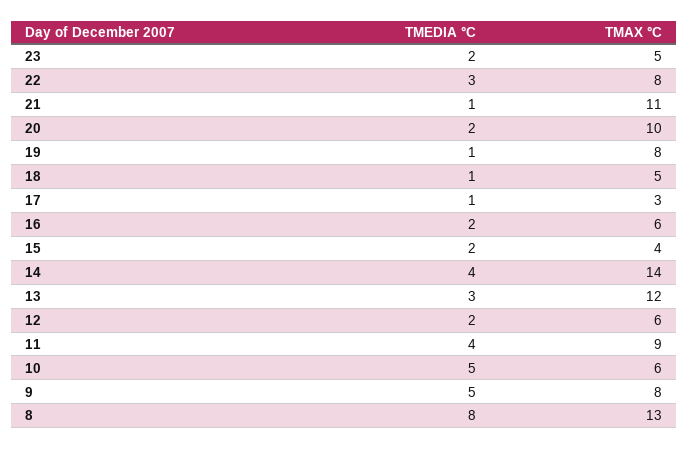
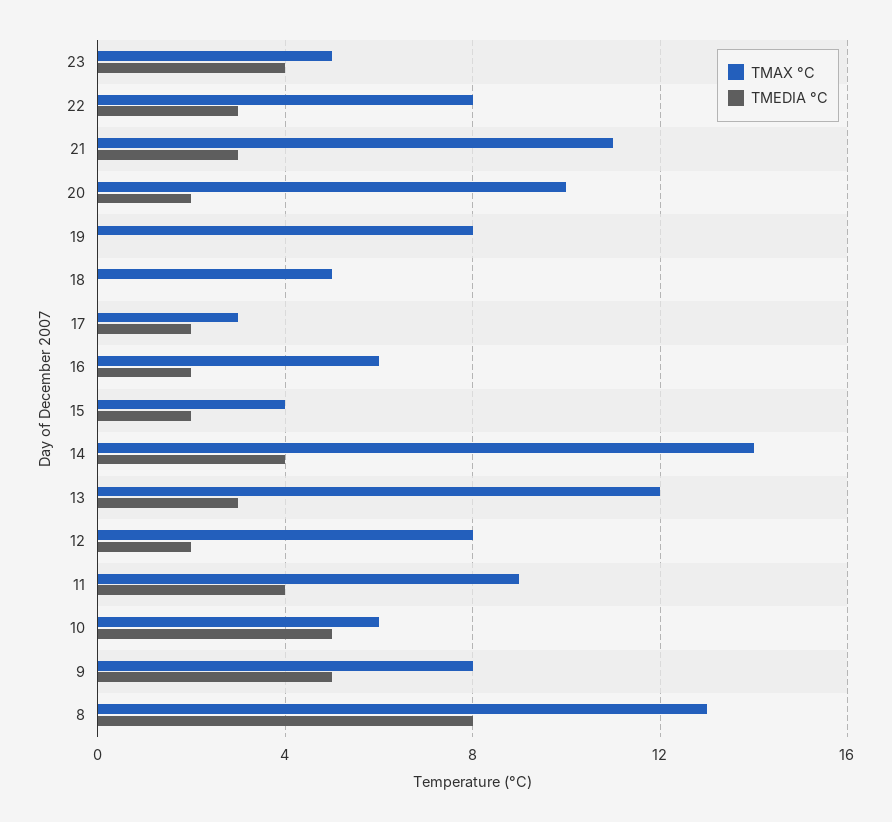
  {
    "TMEDIA °C": {
-     "23": 2,
+     "23": 4,
      "22": 3,
-     "21": 1,
+     "21": 3,
      "20": 2,
-     "19": 1,
+     "19": 0,
-     "18": 1,
+     "18": 0,
-     "17": 1,
+     "17": 2,
      "16": 2,
      "15": 2,
      "14": 4,
      "13": 3,
      "12": 2,
      "11": 4,
      "10": 5,
      "9": 5,
      "8": 8
    },
    "TMAX °C": {
      "23": 5,
      "22": 8,
      "21": 11,
      "20": 10,
      "19": 8,
      "18": 5,
      "17": 3,
      "16": 6,
      "15": 4,
      "14": 14,
      "13": 12,
-     "12": 6,
+     "12": 8,
      "11": 9,
      "10": 6,
      "9": 8,
      "8": 13
    }
  }

